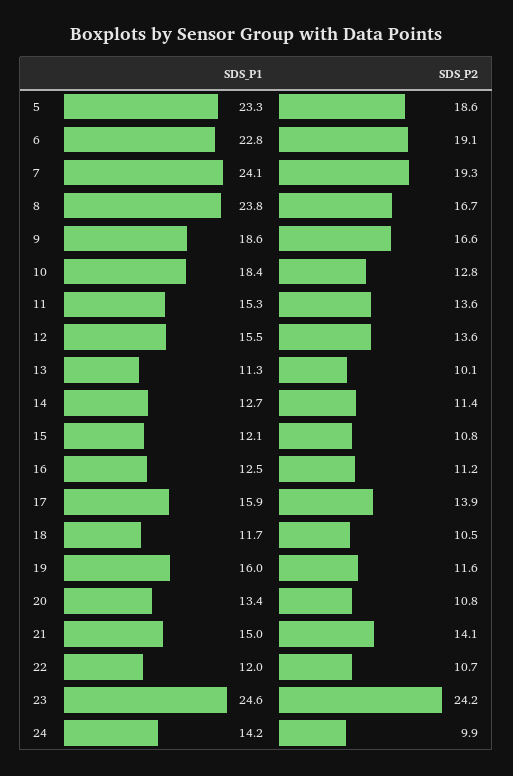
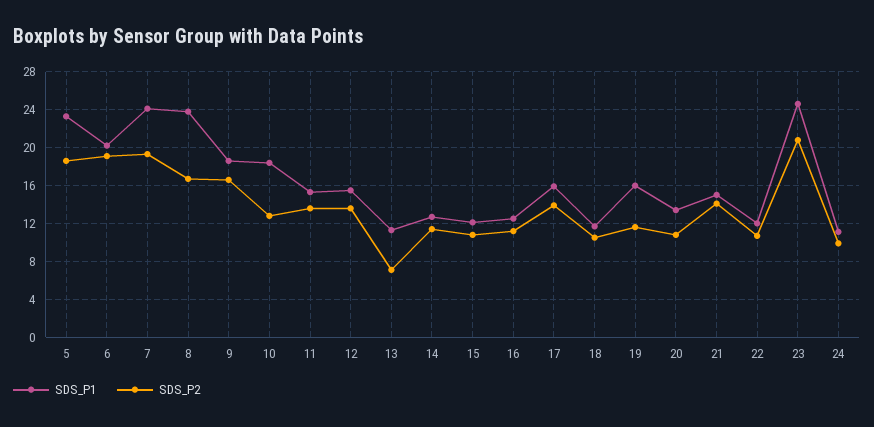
  {
    "SDS_P1": {
      "5": 23.3,
-     "6": 22.8,
+     "6": 20,
      "7": 24.1,
      "8": 23.8,
      "9": 18.6,
      "10": 18.4,
      "11": 15.3,
      "12": 15.5,
      "13": 11.3,
      "14": 12.7,
      "15": 12.1,
      "16": 12.5,
      "17": 15.9,
      "18": 11.7,
      "19": 16,
      "20": 13.4,
      "21": 15,
      "22": 12,
      "23": 24.6,
-     "24": 14.2
+     "24": 11
    },
    "SDS_P2": {
      "5": 18.6,
      "6": 19.1,
      "7": 19.3,
      "8": 16.7,
      "9": 16.6,
      "10": 12.8,
      "11": 13.6,
      "12": 13.6,
-     "13": 10.1,
+     "13": 7,
      "14": 11.4,
      "15": 10.8,
      "16": 11.2,
      "17": 13.9,
      "18": 10.5,
      "19": 11.6,
      "20": 10.8,
      "21": 14.1,
      "22": 10.7,
-     "23": 24.2,
+     "23": 21,
      "24": 9.9
    }
  }

